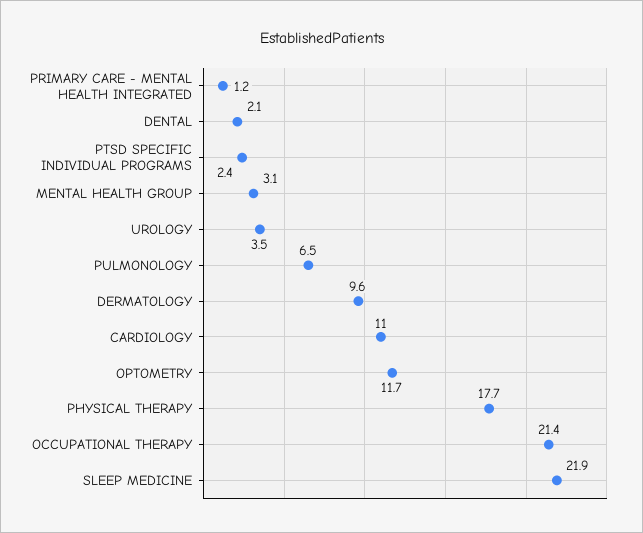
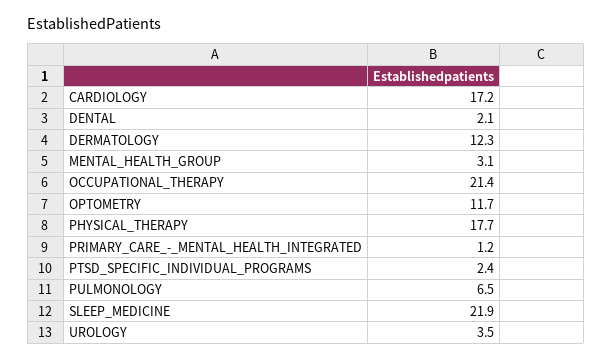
  {
    "PRIMARY CARE - MENTAL HEALTH INTEGRATED": 1.2,
    "DENTAL": 2.1,
    "PTSD SPECIFIC INDIVIDUAL PROGRAMS": 2.4,
    "MENTAL HEALTH GROUP": 3.1,
    "UROLOGY": 3.5,
    "PULMONOLOGY": 6.5,
-   "DERMATOLOGY": 9.6,
+   "DERMATOLOGY": 12.3,
-   "CARDIOLOGY": 11,
+   "CARDIOLOGY": 17.2,
    "OPTOMETRY": 11.7,
    "PHYSICAL THERAPY": 17.7,
    "OCCUPATIONAL THERAPY": 21.4,
    "SLEEP MEDICINE": 21.9
  }

